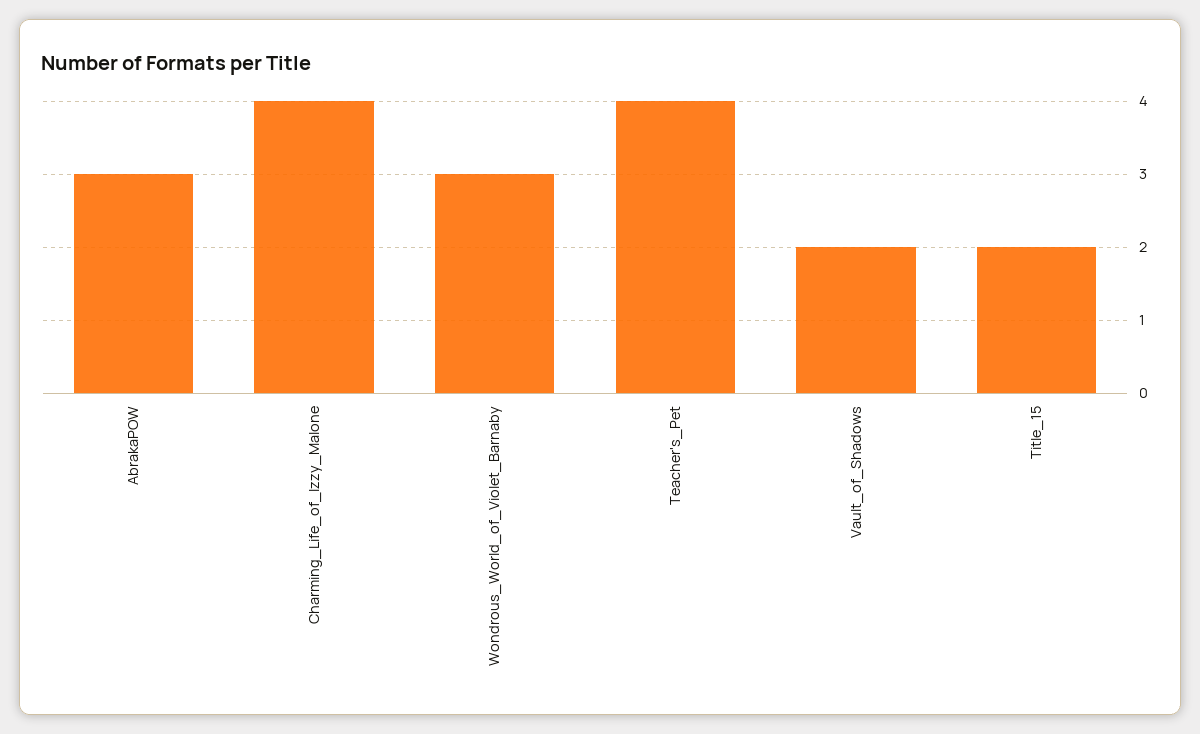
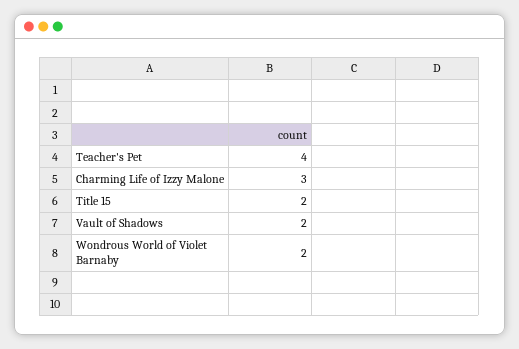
  {
-   "AbrakaPOW": 3,
-   "Charming_Life_of_Izzy_Malone": 4,
+   "Charming_Life_of_Izzy_Malone": 3,
-   "Wondrous_World_of_Violet_Barnaby": 3,
+   "Wondrous_World_of_Violet_Barnaby": 2,
    "Teacher's_Pet": 4,
    "Vault_of_Shadows": 2,
    "Title_15": 2
  }

